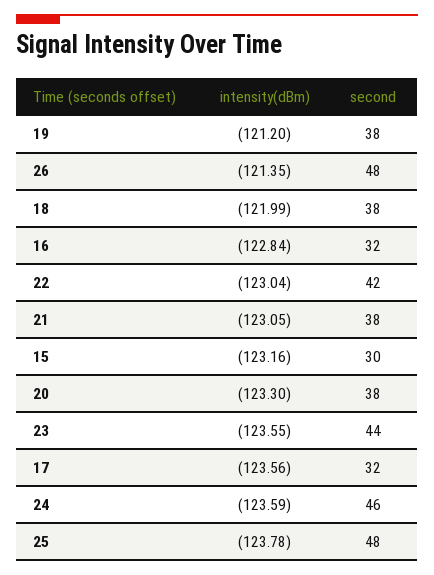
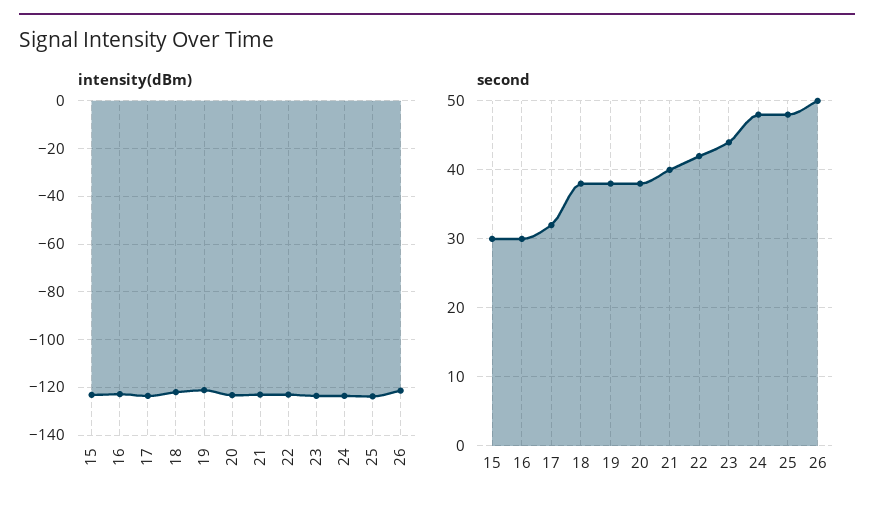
  {
    "intensity(dBm)": {
      "19": -121.2,
      "26": -121.35,
      "18": -121.99,
      "16": -122.84,
      "22": -123.04,
      "21": -123.05,
      "15": -123.16,
      "20": -123.3,
      "23": -123.55,
      "17": -123.56,
      "24": -123.59,
      "25": -123.78
    },
    "second": {
      "19": 38,
-     "26": 48,
+     "26": 50,
      "18": 38,
-     "16": 32,
+     "16": 30,
      "22": 42,
-     "21": 38,
+     "21": 40,
      "15": 30,
      "20": 38,
      "23": 44,
      "17": 32,
-     "24": 46,
+     "24": 48,
      "25": 48
    }
  }

